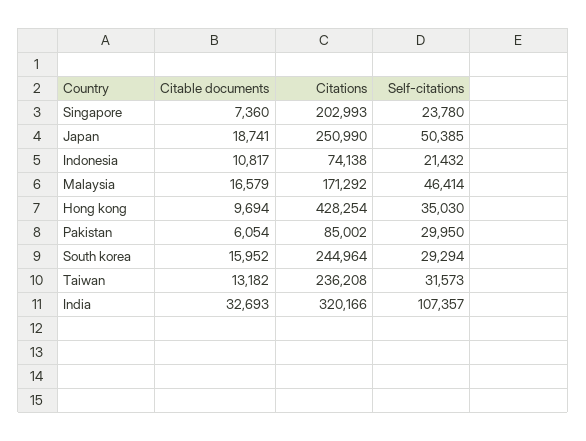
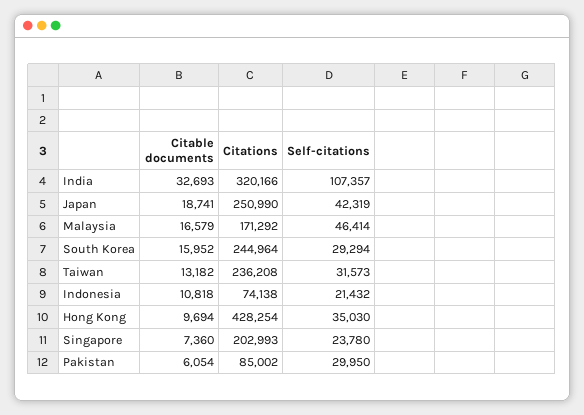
  {
    "Citable documents": {
      "Singapore": 7360,
      "Japan": 18741,
-     "Indonesia": 10817,
+     "Indonesia": 10818,
      "Malaysia": 16579,
      "Hong kong": 9694,
      "Pakistan": 6054,
      "South korea": 15952,
      "Taiwan": 13182,
      "India": 32693
    },
    "Citations": {
      "Singapore": 202993,
      "Japan": 250990,
      "Indonesia": 74138,
      "Malaysia": 171292,
      "Hong kong": 428254,
      "Pakistan": 85002,
      "South korea": 244964,
      "Taiwan": 236208,
      "India": 320166
    },
    "Self-citations": {
      "Singapore": 23780,
-     "Japan": 50385,
+     "Japan": 42319,
      "Indonesia": 21432,
      "Malaysia": 46414,
      "Hong kong": 35030,
      "Pakistan": 29950,
      "South korea": 29294,
      "Taiwan": 31573,
      "India": 107357
    }
  }

